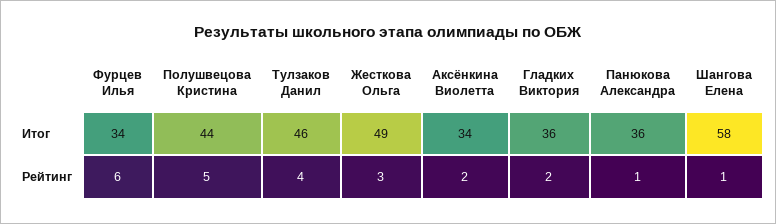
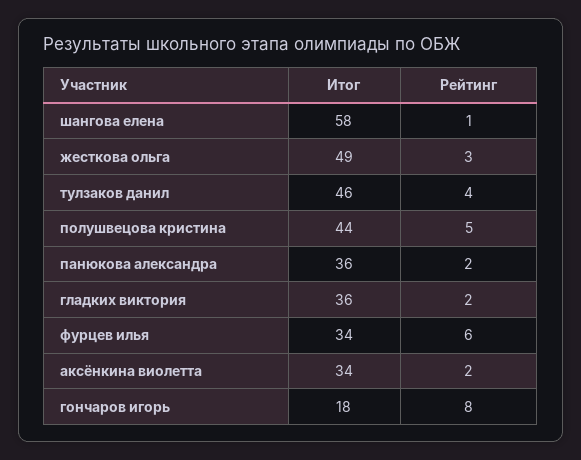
  {
    "Фурцев Илья": {
      "Итог": 34,
      "Рейтинг": 6
    },
    "Полушвецова Кристина": {
      "Итог": 44,
      "Рейтинг": 5
    },
    "Тулзаков Данил": {
      "Итог": 46,
      "Рейтинг": 4
    },
    "Жесткова Ольга": {
      "Итог": 49,
      "Рейтинг": 3
    },
    "Аксёнкина Виолетта": {
      "Итог": 34,
      "Рейтинг": 2
    },
    "Гладких Виктория": {
      "Итог": 36,
      "Рейтинг": 2
    },
    "Панюкова Александра": {
      "Итог": 36,
-     "Рейтинг": 1
+     "Рейтинг": 2
    },
    "Шангова Елена": {
      "Итог": 58,
      "Рейтинг": 1
-   }
+   },
+   "гончаров игорь": {
+     "Итог": 18,
+     "Рейтинг": 8
+   }
  }

